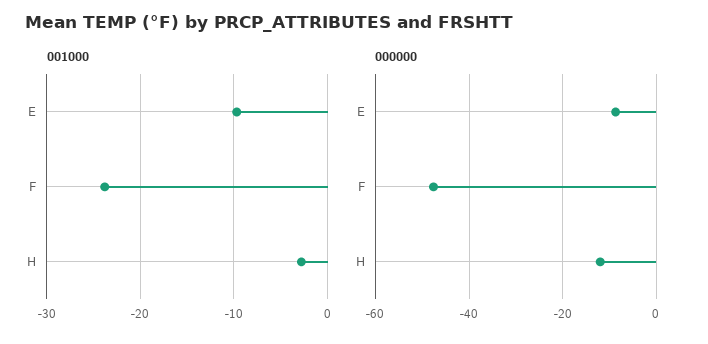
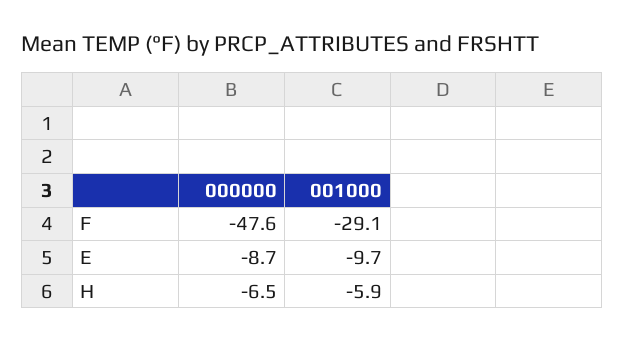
  {
    "001000": {
      "E": -9.7,
-     "F": -24,
+     "F": -29.1,
-     "H": -3
+     "H": -5.9
    },
    "000000": {
      "E": -8.7,
      "F": -47.6,
-     "H": -12
+     "H": -6.5
    }
  }

